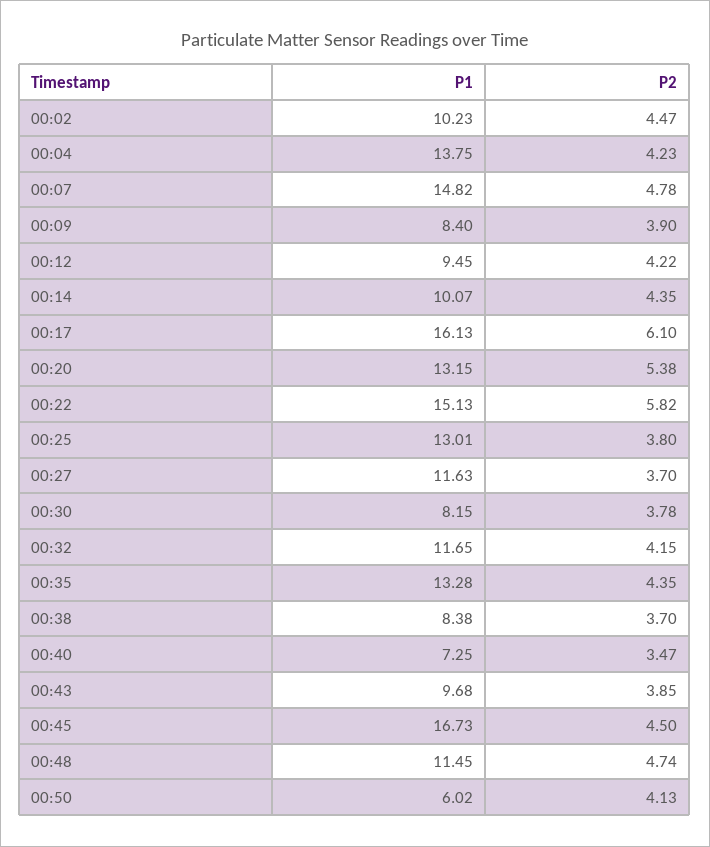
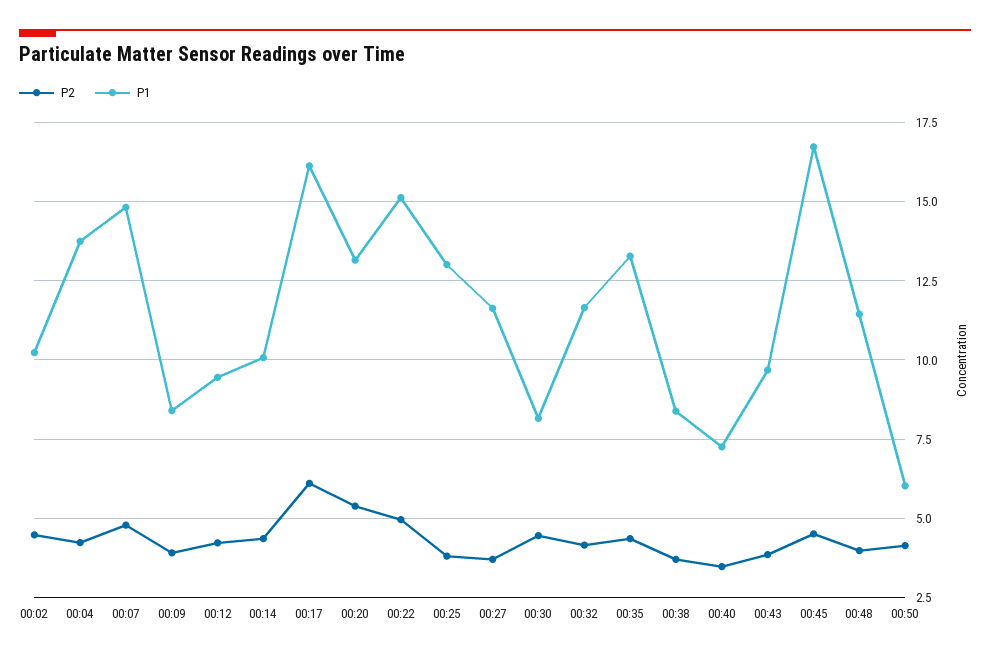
  {
    "P1": {
      "00:02": 10.23,
      "00:04": 13.75,
      "00:07": 14.82,
      "00:09": 8.4,
      "00:12": 9.45,
      "00:14": 10.07,
      "00:17": 16.13,
      "00:20": 13.15,
      "00:22": 15.13,
      "00:25": 13.01,
      "00:27": 11.63,
      "00:30": 8.15,
      "00:32": 11.65,
      "00:35": 13.28,
      "00:38": 8.38,
      "00:40": 7.25,
      "00:43": 9.68,
      "00:45": 16.73,
      "00:48": 11.45,
      "00:50": 6.02
    },
    "P2": {
      "00:02": 4.47,
      "00:04": 4.23,
      "00:07": 4.78,
      "00:09": 3.9,
      "00:12": 4.22,
      "00:14": 4.35,
      "00:17": 6.1,
      "00:20": 5.38,
-     "00:22": 5.82,
+     "00:22": 5,
      "00:25": 3.8,
      "00:27": 3.7,
-     "00:30": 3.78,
+     "00:30": 4.5,
      "00:32": 4.15,
      "00:35": 4.35,
      "00:38": 3.7,
      "00:40": 3.47,
      "00:43": 3.85,
      "00:45": 4.5,
-     "00:48": 4.74,
+     "00:48": 4,
      "00:50": 4.13
    }
  }

